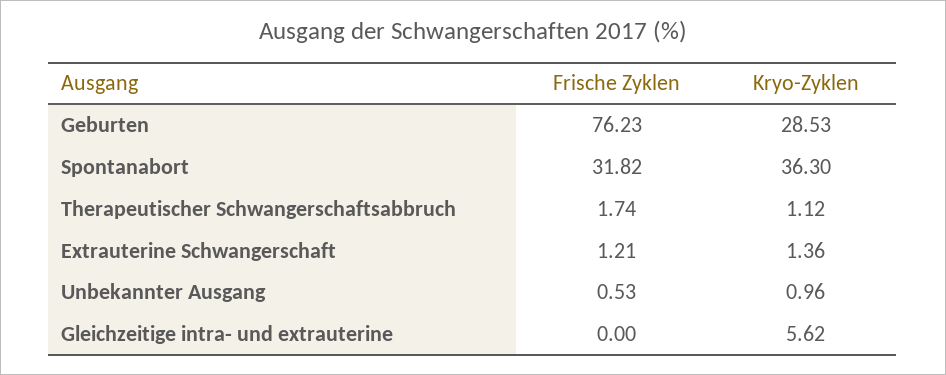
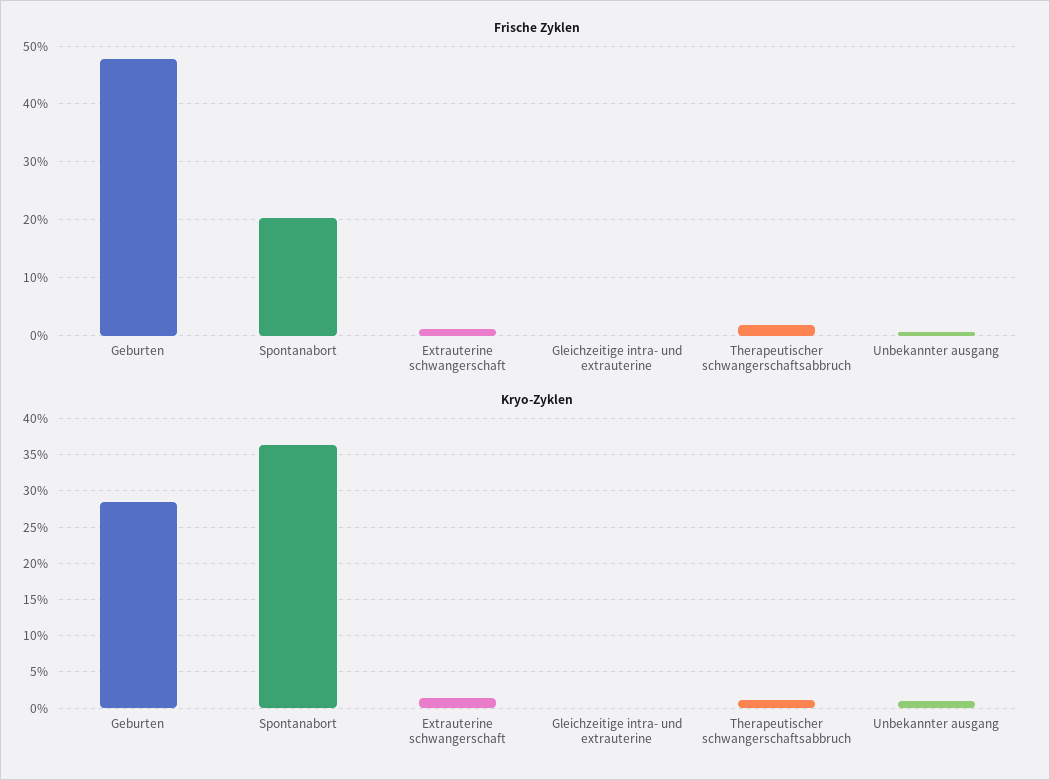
  {
    "Frische Zyklen": {
-     "Geburten": 76.23,
+     "Geburten": 48,
-     "Spontanabort": 31.82,
+     "Spontanabort": 20,
      "Therapeutischer Schwangerschaftsabbruch": 1.74,
      "Extrauterine Schwangerschaft": 1.21,
      "Unbekannter Ausgang": 0.53,
      "Gleichzeitige intra- und extrauterine": 0
    },
    "Kryo-Zyklen": {
      "Geburten": 28.53,
      "Spontanabort": 36.3,
      "Therapeutischer Schwangerschaftsabbruch": 1.12,
      "Extrauterine Schwangerschaft": 1.36,
      "Unbekannter Ausgang": 0.96,
-     "Gleichzeitige intra- und extrauterine": 5.62
+     "Gleichzeitige intra- und extrauterine": 0
    }
  }

